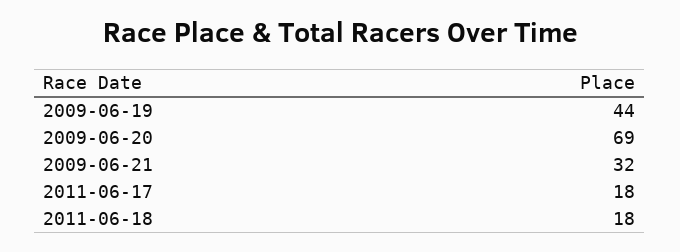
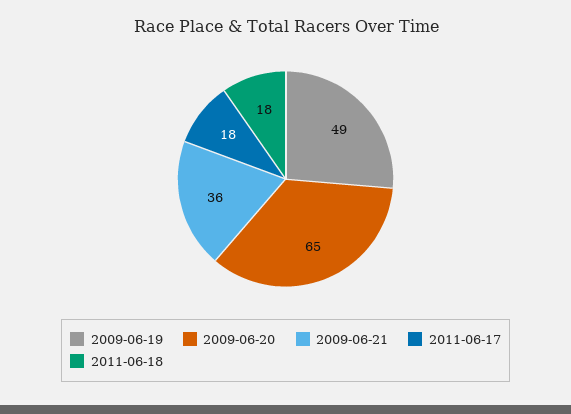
  {
-   "2009-06-19": 44,
+   "2009-06-19": 49,
-   "2009-06-20": 69,
+   "2009-06-20": 65,
-   "2009-06-21": 32,
+   "2009-06-21": 36,
    "2011-06-17": 18,
    "2011-06-18": 18
  }

